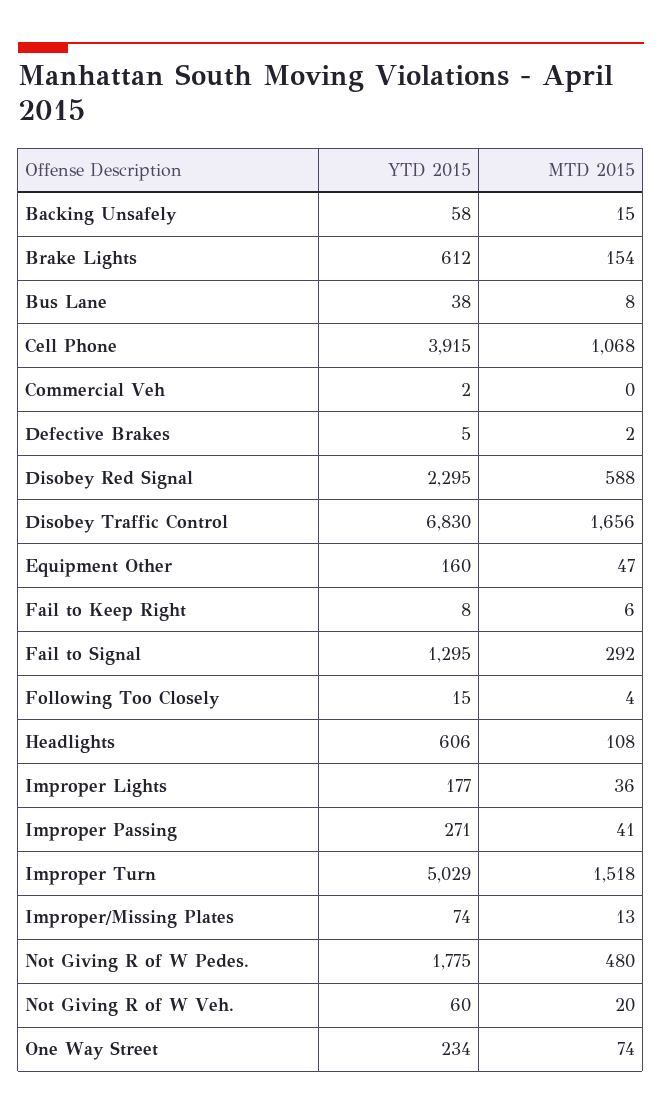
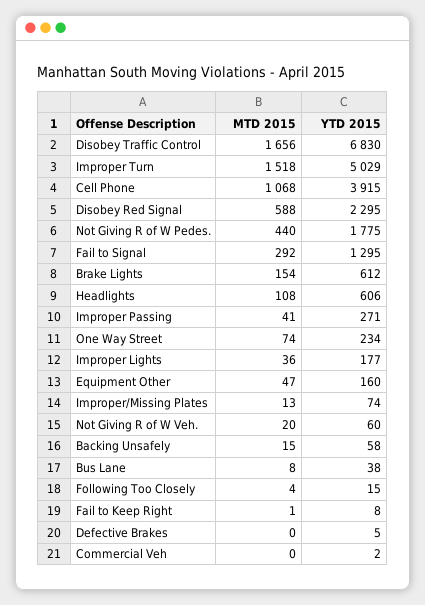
  {
    "YTD 2015": {
      "Backing Unsafely": 58,
      "Brake Lights": 612,
      "Bus Lane": 38,
      "Cell Phone": 3915,
      "Commercial Veh": 2,
      "Defective Brakes": 5,
      "Disobey Red Signal": 2295,
      "Disobey Traffic Control": 6830,
      "Equipment Other": 160,
      "Fail to Keep Right": 8,
      "Fail to Signal": 1295,
      "Following Too Closely": 15,
      "Headlights": 606,
      "Improper Lights": 177,
      "Improper Passing": 271,
      "Improper Turn": 5029,
      "Improper/Missing Plates": 74,
      "Not Giving R of W Pedes.": 1775,
      "Not Giving R of W Veh.": 60,
      "One Way Street": 234
    },
    "MTD 2015": {
      "Backing Unsafely": 15,
      "Brake Lights": 154,
      "Bus Lane": 8,
      "Cell Phone": 1068,
      "Commercial Veh": 0,
-     "Defective Brakes": 2,
+     "Defective Brakes": 0,
      "Disobey Red Signal": 588,
      "Disobey Traffic Control": 1656,
      "Equipment Other": 47,
-     "Fail to Keep Right": 6,
+     "Fail to Keep Right": 1,
      "Fail to Signal": 292,
      "Following Too Closely": 4,
      "Headlights": 108,
      "Improper Lights": 36,
      "Improper Passing": 41,
      "Improper Turn": 1518,
      "Improper/Missing Plates": 13,
-     "Not Giving R of W Pedes.": 480,
+     "Not Giving R of W Pedes.": 440,
      "Not Giving R of W Veh.": 20,
      "One Way Street": 74
    }
  }

